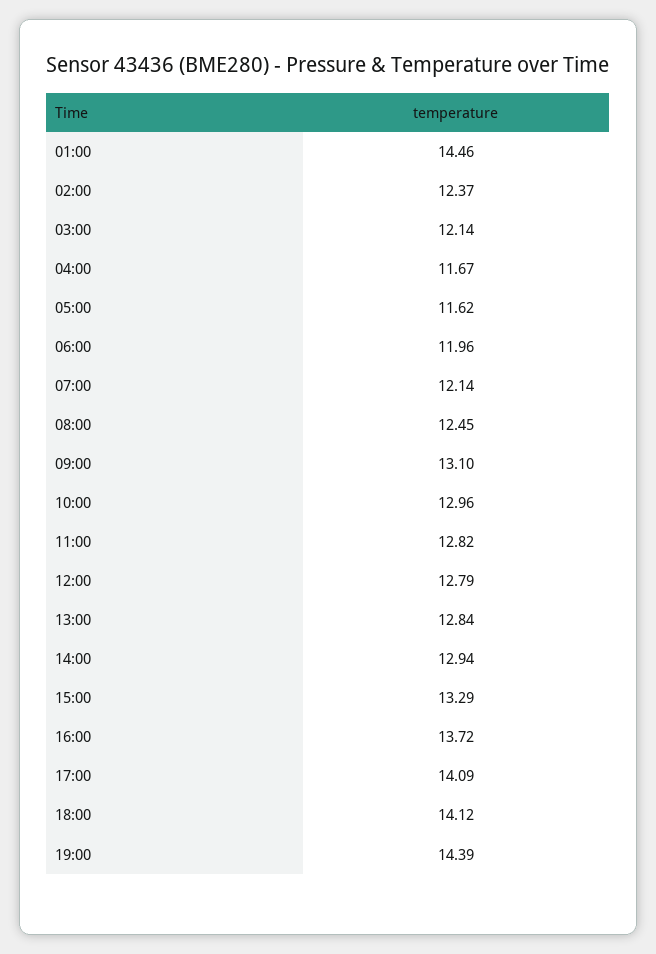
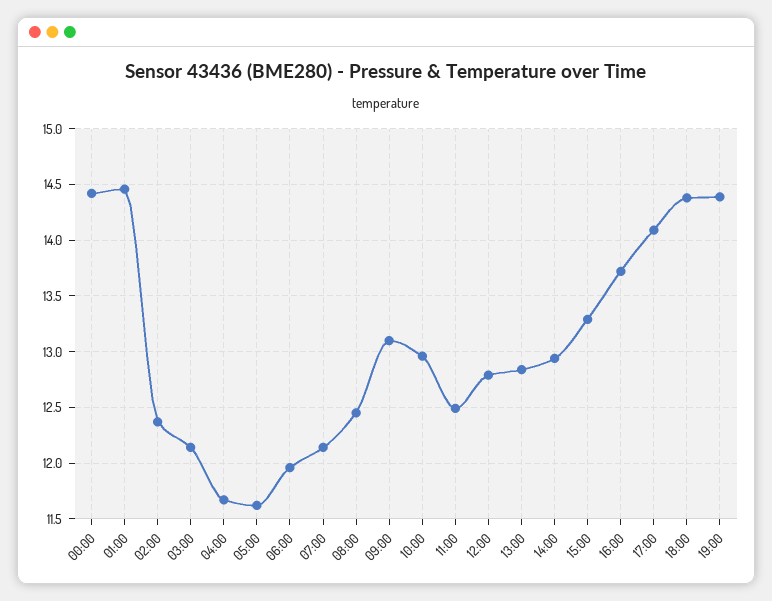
  {
    "01:00": 14.46,
    "02:00": 12.37,
    "03:00": 12.14,
    "04:00": 11.67,
    "05:00": 11.62,
    "06:00": 11.96,
    "07:00": 12.14,
    "08:00": 12.45,
    "09:00": 13.1,
    "10:00": 12.96,
-   "11:00": 12.82,
+   "11:00": 12.5,
    "12:00": 12.79,
    "13:00": 12.84,
    "14:00": 12.94,
    "15:00": 13.29,
    "16:00": 13.72,
    "17:00": 14.09,
-   "18:00": 14.12,
+   "18:00": 14.4,
-   "19:00": 14.39
+   "19:00": 14.39,
+   "00:00": 14.4
  }

